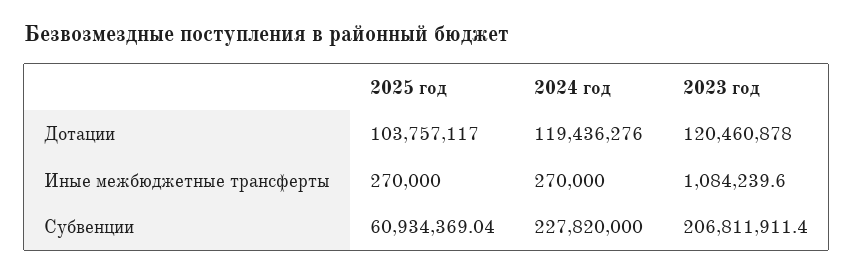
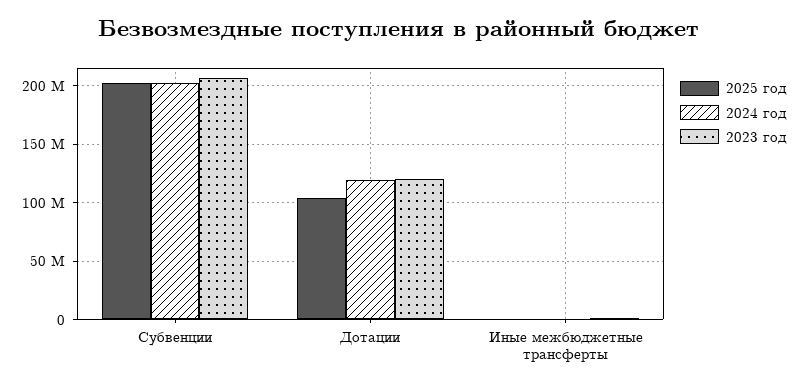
  {
    "2025 год": {
      "Дотации": 103757117,
      "Иные межбюджетные трансферты": 270000,
-     "Субвенции": 60934369.04
+     "Субвенции": 200000000
    },
    "2024 год": {
      "Дотации": 119436276,
      "Иные межбюджетные трансферты": 270000,
-     "Субвенции": 227820000
+     "Субвенции": 200000000
    },
    "2023 год": {
      "Дотации": 120460878,
      "Иные межбюджетные трансферты": 1084239.6,
      "Субвенции": 206811911.4
    }
  }

